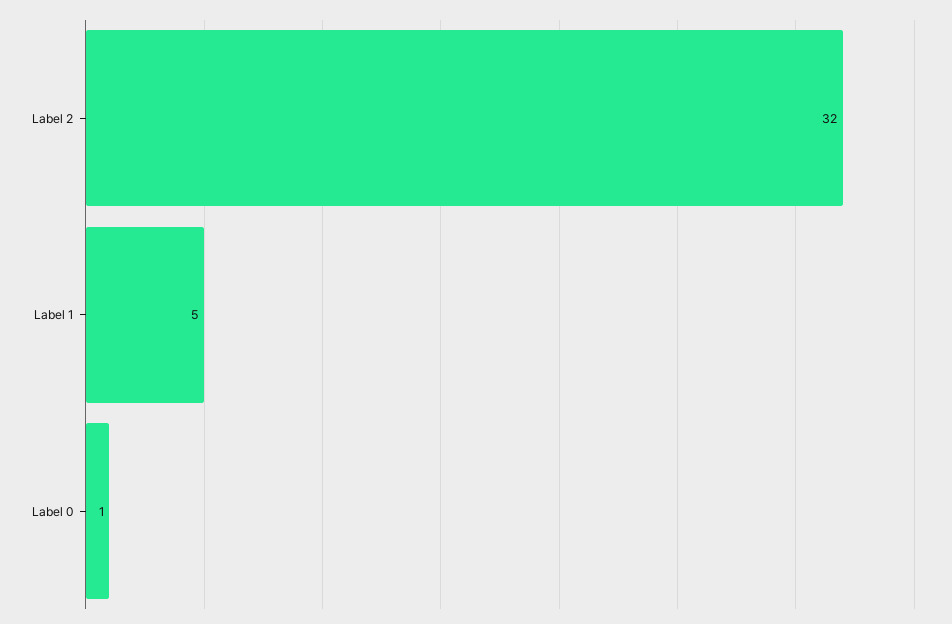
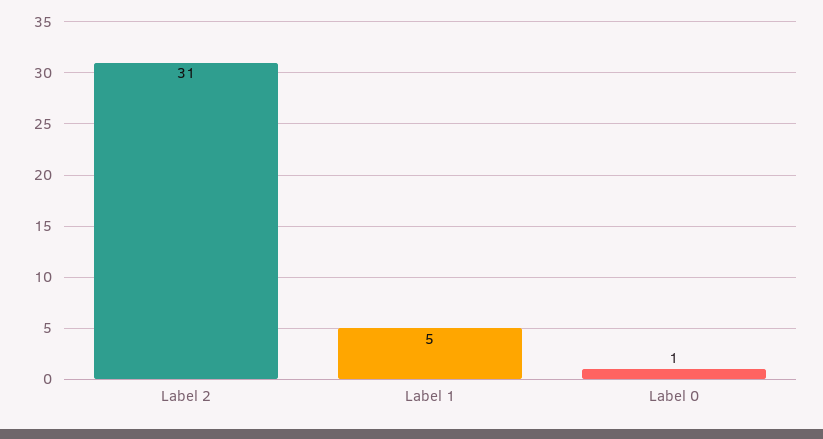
  {
-   "Label 2": 32,
+   "Label 2": 31,
    "Label 1": 5,
    "Label 0": 1
  }

